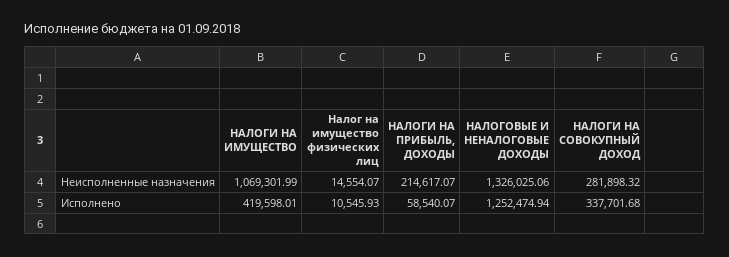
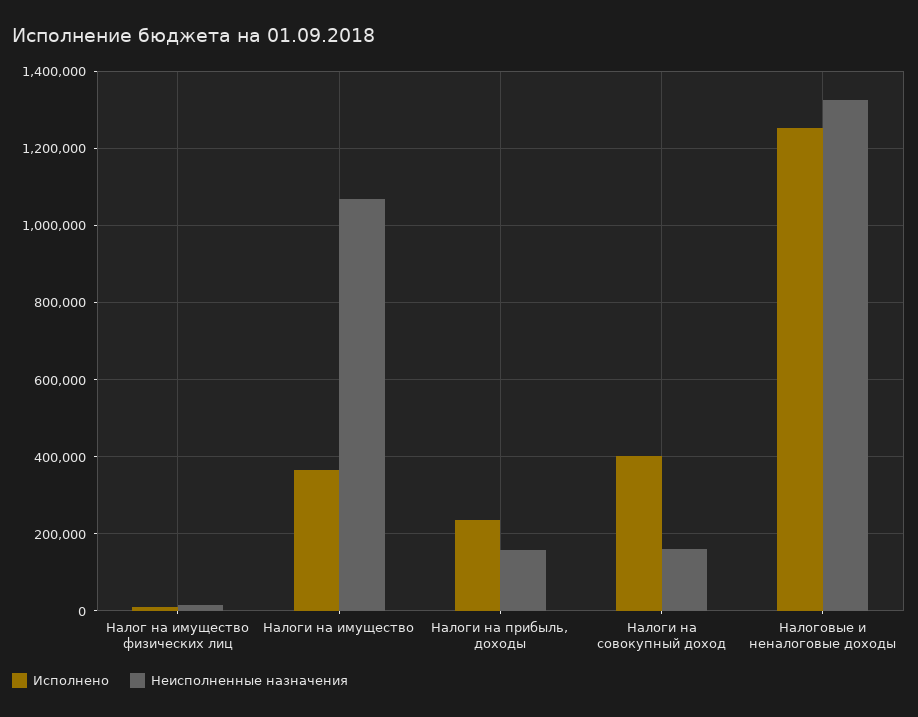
  {
    "Неисполненные назначения": {
      "НАЛОГИ НА ИМУЩЕСТВО": 1069301.99,
      "Налог на имущество физических лиц": 14554.07,
-     "НАЛОГИ НА ПРИБЫЛЬ, ДОХОДЫ": 214617.07,
+     "НАЛОГИ НА ПРИБЫЛЬ, ДОХОДЫ": 160000,
      "НАЛОГОВЫЕ И НЕНАЛОГОВЫЕ ДОХОДЫ": 1326025.06,
-     "НАЛОГИ НА СОВОКУПНЫЙ ДОХОД": 281898.32
+     "НАЛОГИ НА СОВОКУПНЫЙ ДОХОД": 160000
    },
    "Исполнено": {
-     "НАЛОГИ НА ИМУЩЕСТВО": 419598.01,
+     "НАЛОГИ НА ИМУЩЕСТВО": 360000,
      "Налог на имущество физических лиц": 10545.93,
-     "НАЛОГИ НА ПРИБЫЛЬ, ДОХОДЫ": 58540.07,
+     "НАЛОГИ НА ПРИБЫЛЬ, ДОХОДЫ": 240000,
      "НАЛОГОВЫЕ И НЕНАЛОГОВЫЕ ДОХОДЫ": 1252474.94,
-     "НАЛОГИ НА СОВОКУПНЫЙ ДОХОД": 337701.68
+     "НАЛОГИ НА СОВОКУПНЫЙ ДОХОД": 400000
    }
  }

